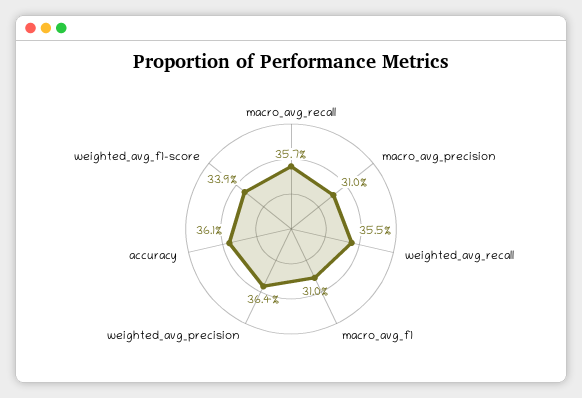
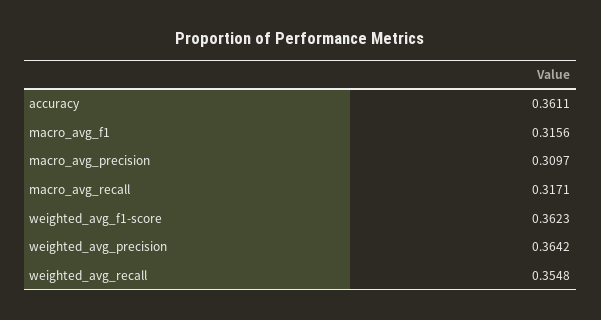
  {
-   "macro_avg_recall": 0.357,
+   "macro_avg_recall": 0.3171,
    "macro_avg_precision": 0.3097,
    "weighted_avg_recall": 0.3548,
-   "macro_avg_f1": 0.31,
+   "macro_avg_f1": 0.3156,
    "weighted_avg_precision": 0.3642,
    "accuracy": 0.3611,
-   "weighted_avg_f1-score": 0.339
+   "weighted_avg_f1-score": 0.3623
  }

